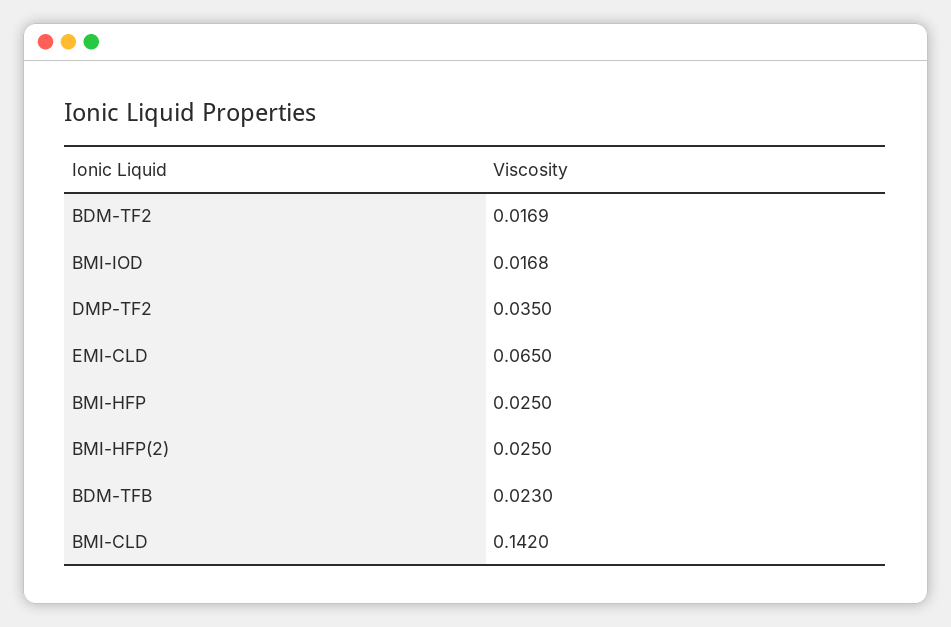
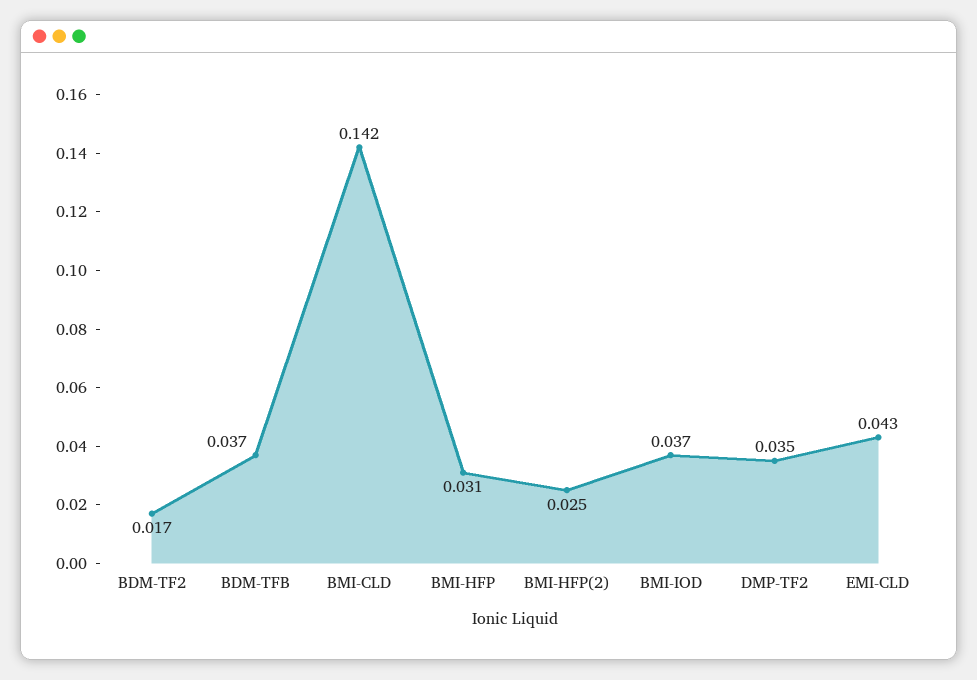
  {
    "BDM-TF2": 0.0169,
-   "BMI-IOD": 0.0168,
+   "BMI-IOD": 0.037,
    "DMP-TF2": 0.035,
-   "EMI-CLD": 0.065,
+   "EMI-CLD": 0.043,
-   "BMI-HFP": 0.025,
+   "BMI-HFP": 0.031,
    "BMI-HFP(2)": 0.025,
-   "BDM-TFB": 0.023,
+   "BDM-TFB": 0.037,
    "BMI-CLD": 0.142
  }

